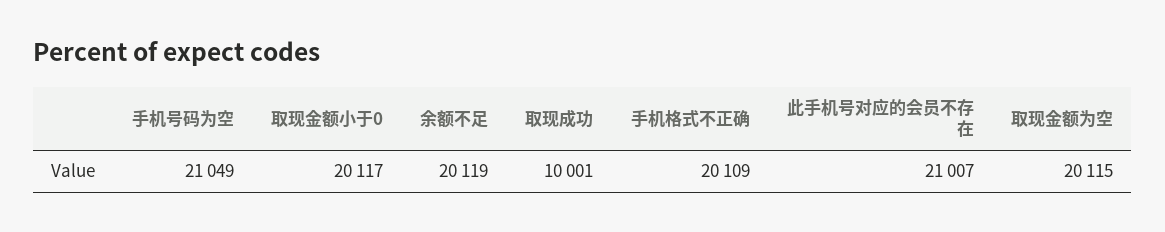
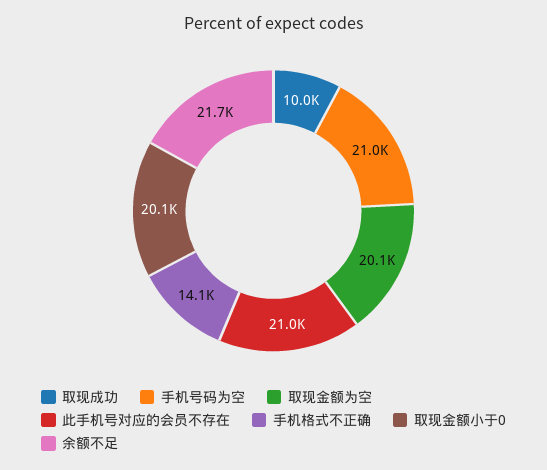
  {
    "手机号码为空": 21049,
    "取现金额小于0": 20117,
-   "余额不足": 20119,
+   "余额不足": 21700,
    "取现成功": 10001,
-   "手机格式不正确": 20109,
+   "手机格式不正确": 14100,
    "此手机号对应的会员不存在": 21007,
    "取现金额为空": 20115
  }

